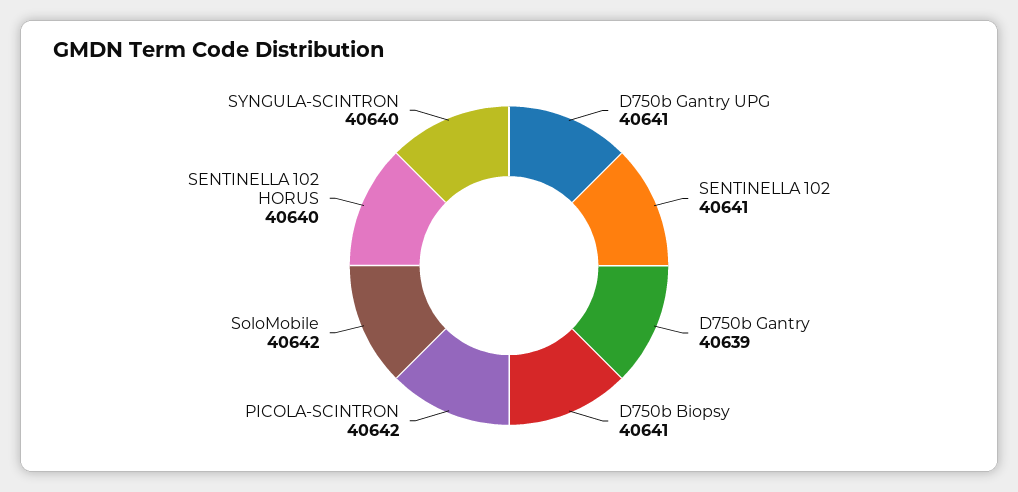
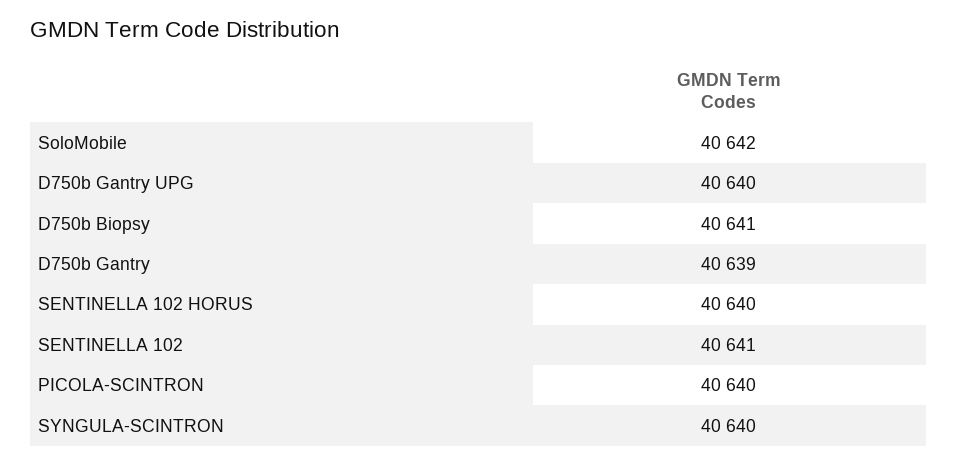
  {
-   "D750b Gantry UPG": 40641,
+   "D750b Gantry UPG": 40640,
    "SENTINELLA 102": 40641,
    "D750b Gantry": 40639,
    "D750b Biopsy": 40641,
-   "PICOLA-SCINTRON": 40642,
+   "PICOLA-SCINTRON": 40640,
    "SoloMobile": 40642,
    "SENTINELLA 102 HORUS": 40640,
    "SYNGULA-SCINTRON": 40640
  }

